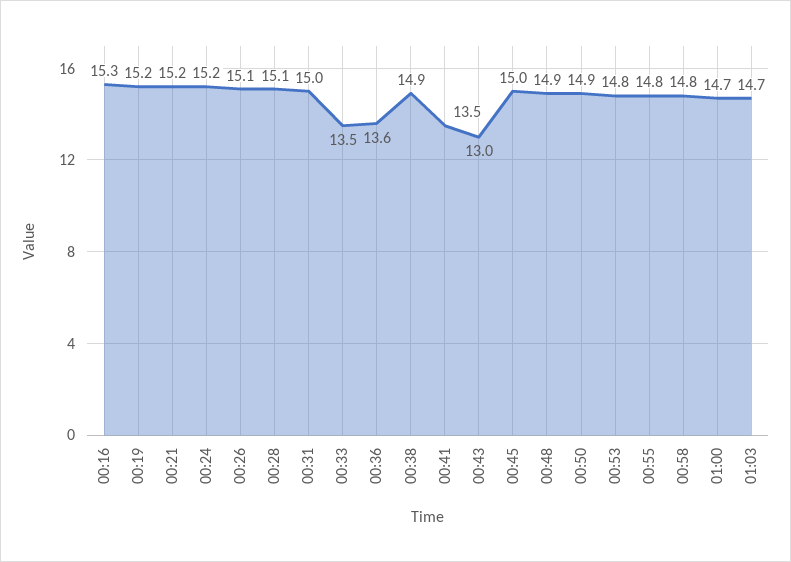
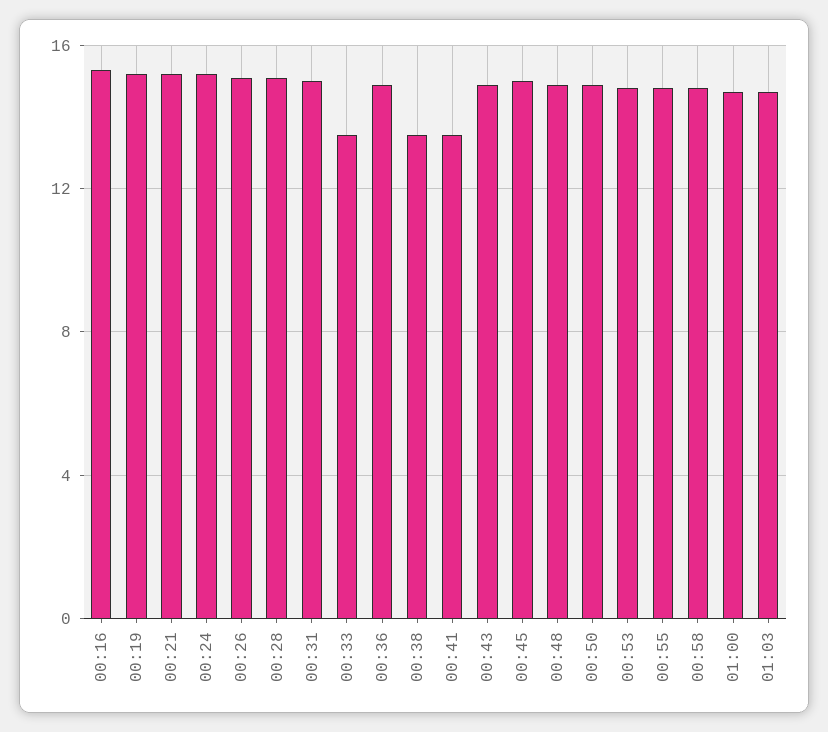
  {
    "00:16": 15.3,
    "00:19": 15.2,
    "00:21": 15.2,
    "00:24": 15.2,
    "00:26": 15.1,
    "00:28": 15.1,
    "00:31": 15,
    "00:33": 13.5,
-   "00:36": 13.6,
+   "00:36": 15,
-   "00:38": 14.9,
+   "00:38": 13.5,
    "00:41": 13.5,
-   "00:43": 13,
+   "00:43": 15,
    "00:45": 15,
    "00:48": 14.9,
    "00:50": 14.9,
    "00:53": 14.8,
    "00:55": 14.8,
    "00:58": 14.8,
    "01:00": 14.7,
    "01:03": 14.7
  }

